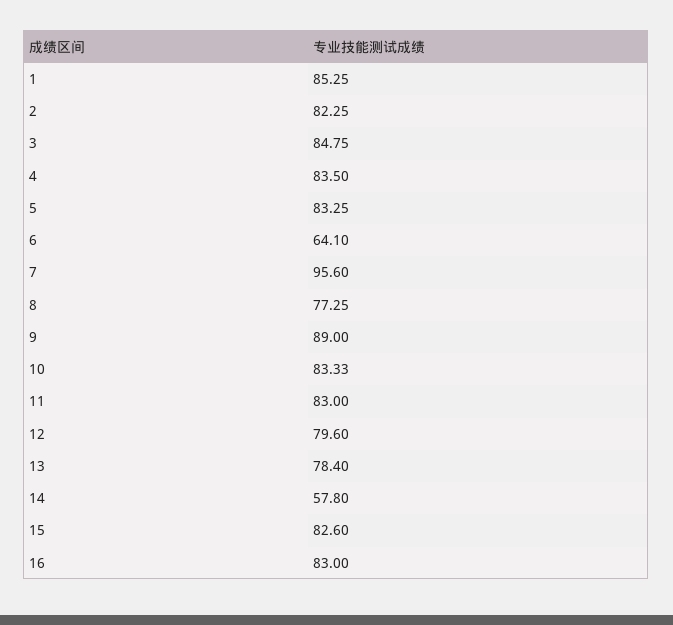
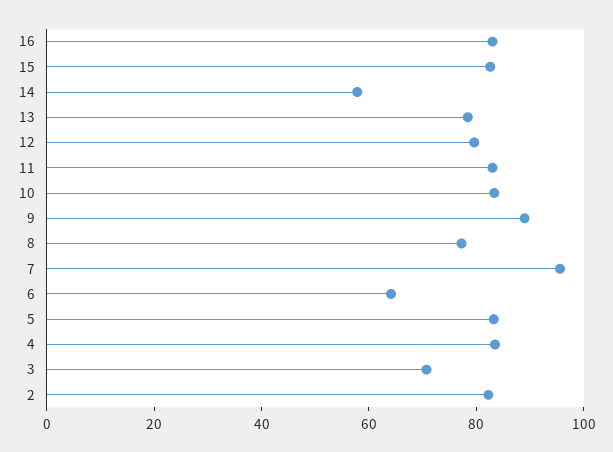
  {
-   "1": 85.25,
    "2": 82.25,
-   "3": 84.75,
+   "3": 70,
    "4": 83.5,
    "5": 83.25,
    "6": 64.1,
    "7": 95.6,
    "8": 77.25,
    "9": 89,
    "10": 83.33,
    "11": 83,
    "12": 79.6,
    "13": 78.4,
    "14": 57.8,
    "15": 82.6,
    "16": 83
  }

